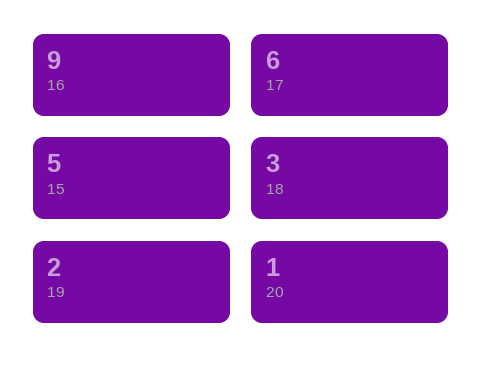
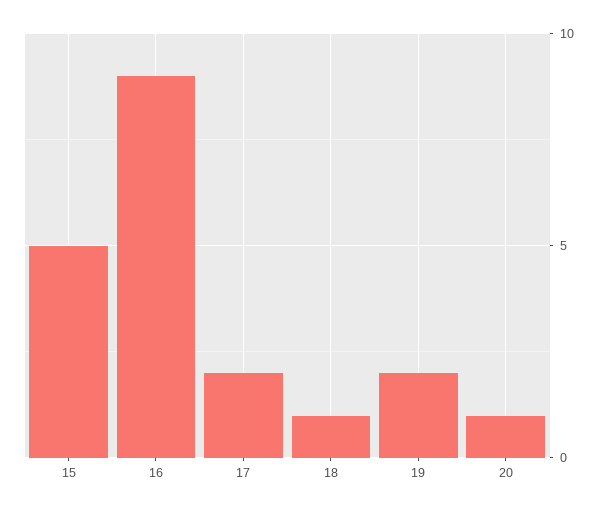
  {
    "16": 9,
-   "17": 6,
+   "17": 2,
    "15": 5,
-   "18": 3,
+   "18": 1,
    "19": 2,
    "20": 1
  }

